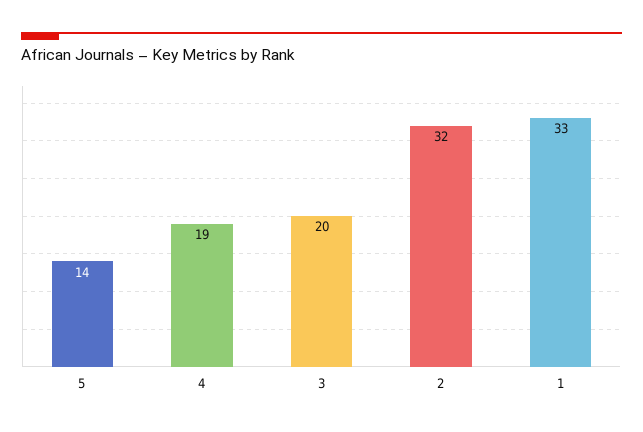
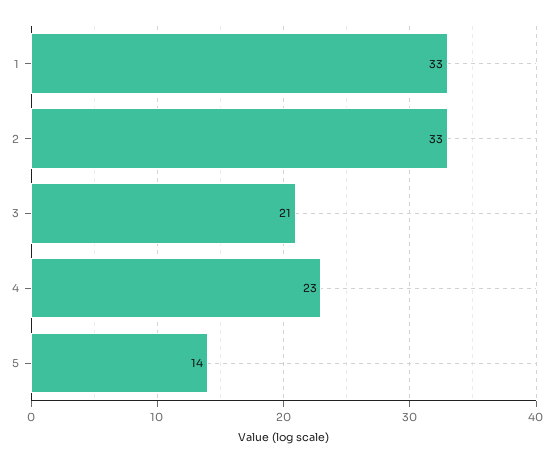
  {
    "5": 14,
-   "4": 19,
+   "4": 23,
-   "3": 20,
+   "3": 21,
-   "2": 32,
+   "2": 33,
    "1": 33
  }

